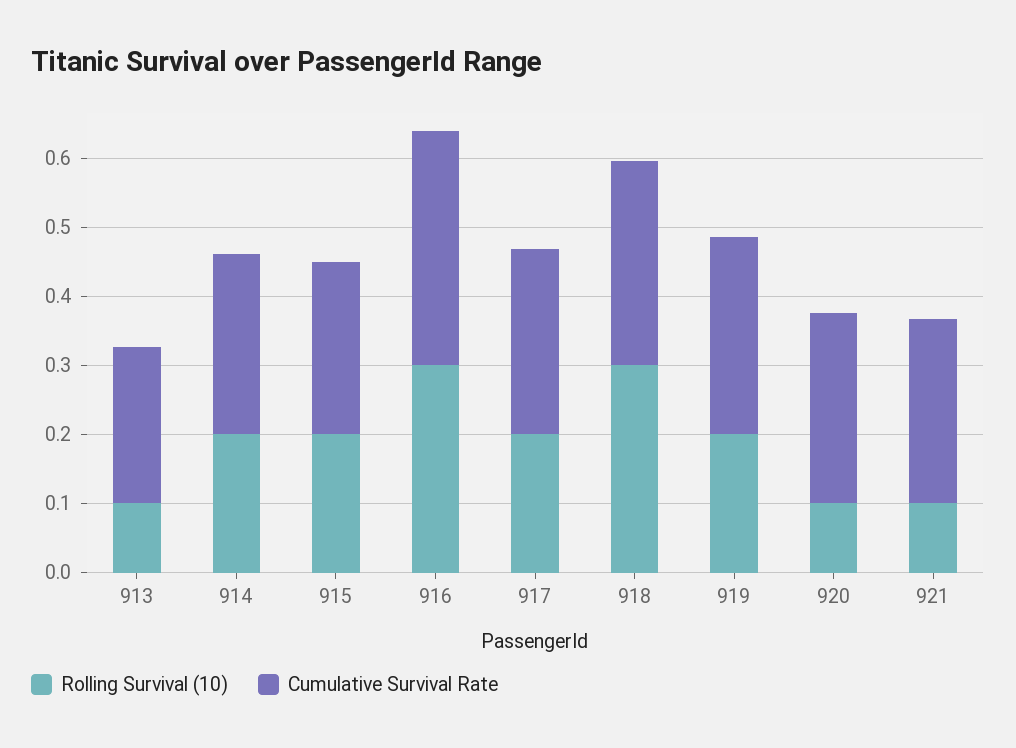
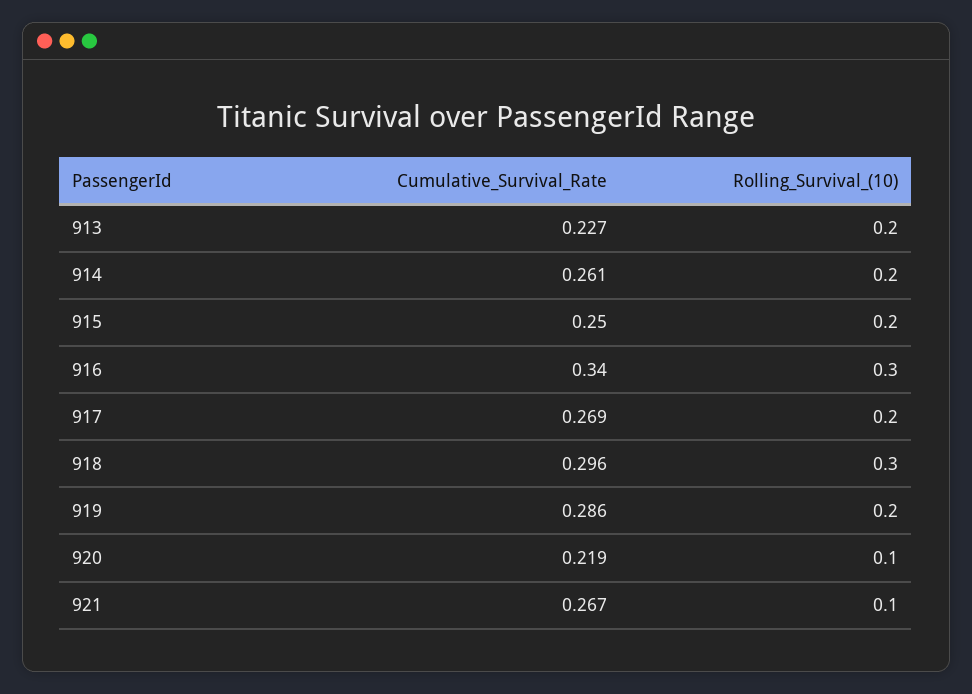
  {
    "Rolling Survival (10)": {
-     "913": 0.1,
+     "913": 0.2,
      "914": 0.2,
      "915": 0.2,
      "916": 0.3,
      "917": 0.2,
      "918": 0.3,
      "919": 0.2,
      "920": 0.1,
      "921": 0.1
    },
    "Cumulative Survival Rate": {
      "913": 0.227,
      "914": 0.261,
      "915": 0.25,
      "916": 0.34,
      "917": 0.269,
      "918": 0.296,
      "919": 0.286,
-     "920": 0.28,
+     "920": 0.219,
      "921": 0.267
    }
  }

